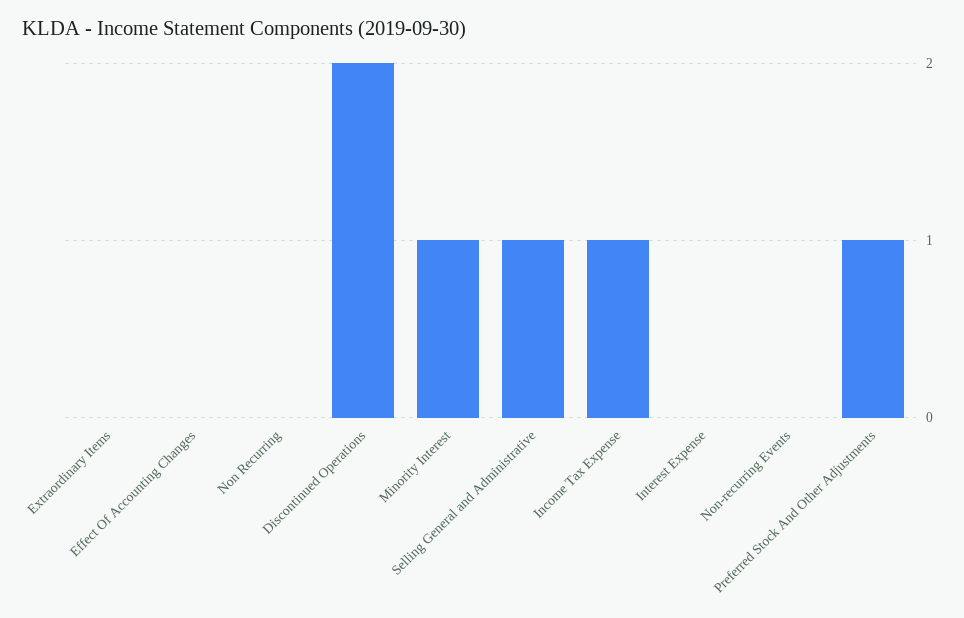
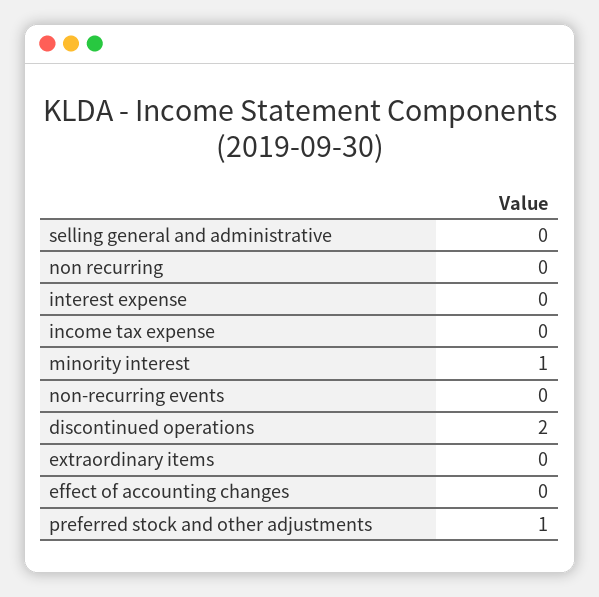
  {
    "Extraordinary Items": 0,
    "Effect Of Accounting Changes": 0,
    "Non Recurring": 0,
    "Discontinued Operations": 2,
    "Minority Interest": 1,
-   "Selling General and Administrative": 1,
+   "Selling General and Administrative": 0,
-   "Income Tax Expense": 1,
+   "Income Tax Expense": 0,
    "Interest Expense": 0,
    "Non-recurring Events": 0,
    "Preferred Stock And Other Adjustments": 1
  }

